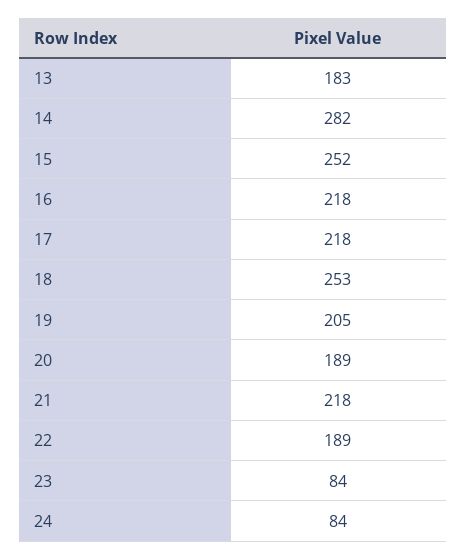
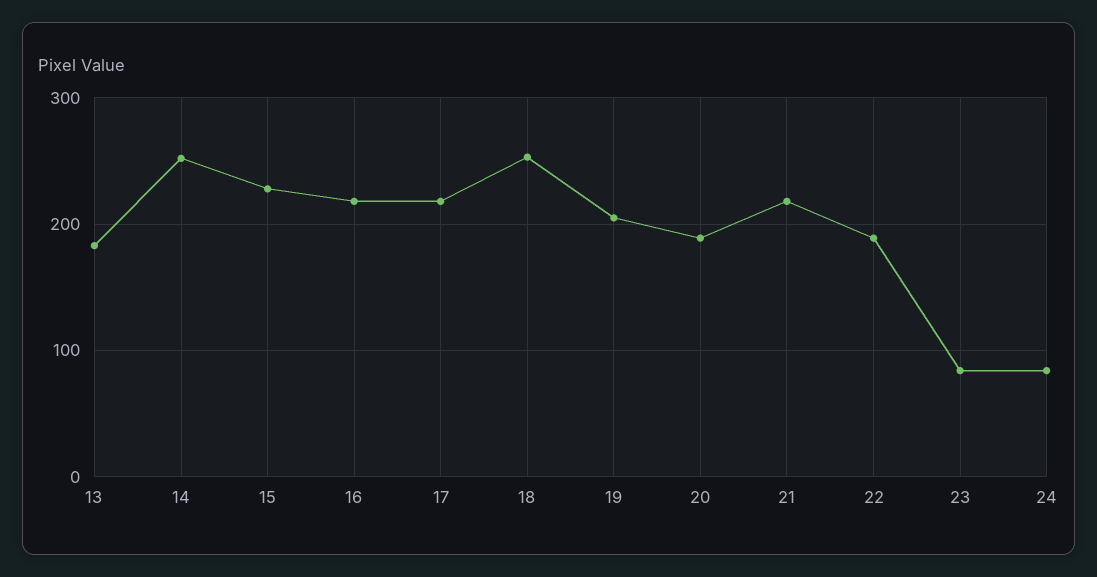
  {
    "13": 183,
-   "14": 282,
+   "14": 250,
-   "15": 252,
+   "15": 230,
    "16": 218,
    "17": 218,
    "18": 253,
    "19": 205,
    "20": 189,
    "21": 218,
    "22": 189,
    "23": 84,
    "24": 84
  }

